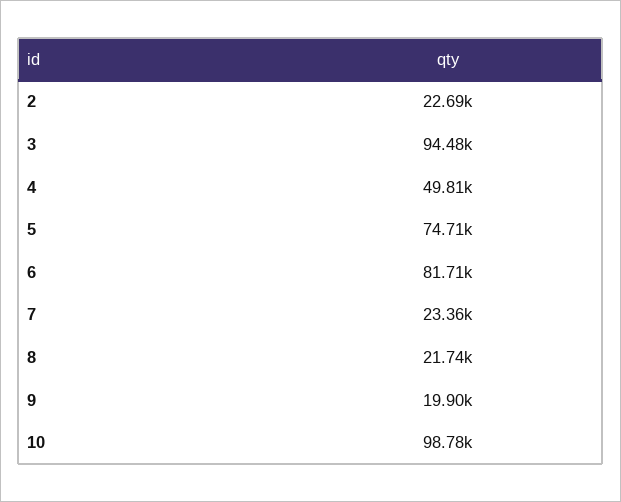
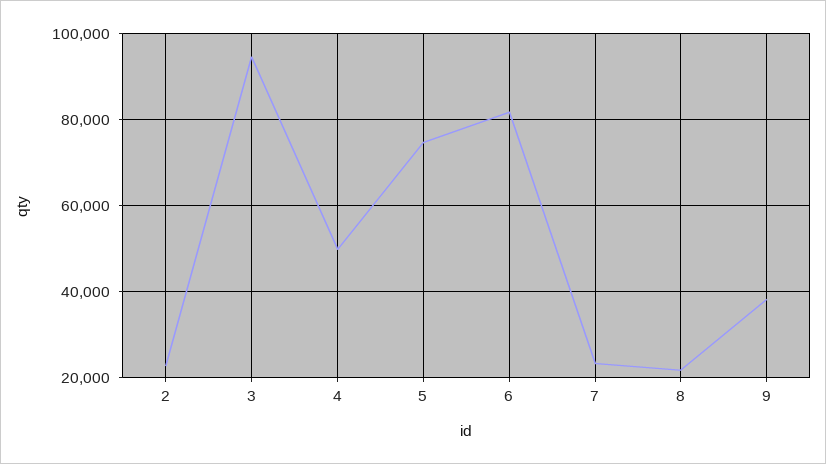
  {
    "2": 22690,
    "3": 94480,
    "4": 49810,
    "5": 74710,
    "6": 81710,
    "7": 23360,
    "8": 21740,
-   "9": 19900,
+   "9": 38000
-   "10": 98780
  }

